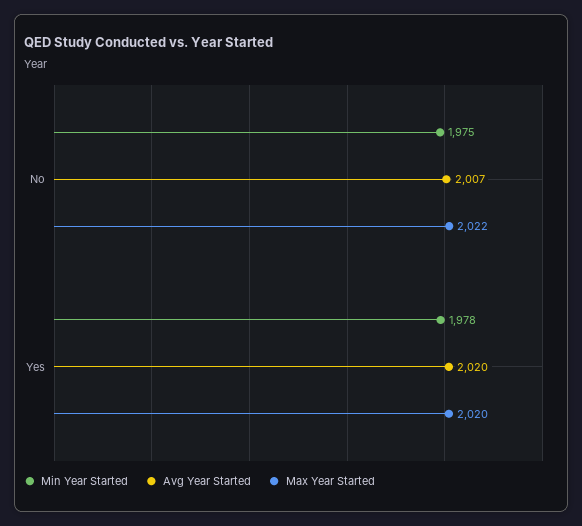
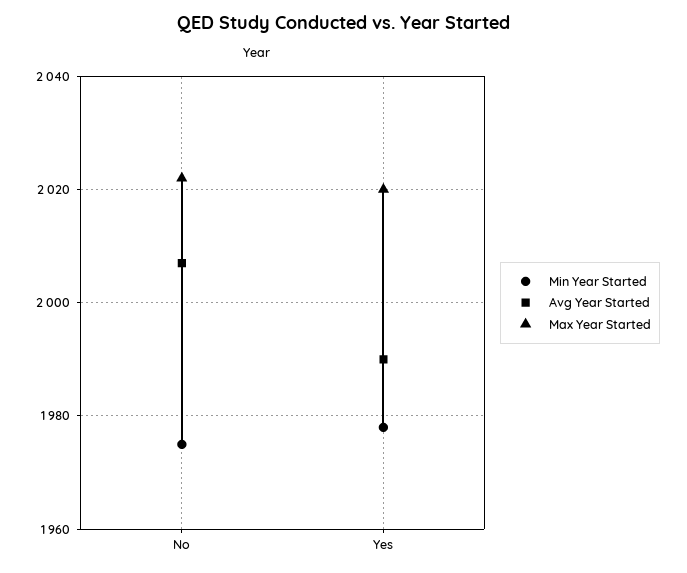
  {
    "Min Year Started": {
      "No": 1975,
      "Yes": 1978
    },
    "Avg Year Started": {
      "No": 2007,
-     "Yes": 2020
+     "Yes": 1990
    },
    "Max Year Started": {
      "No": 2022,
      "Yes": 2020
    }
  }

